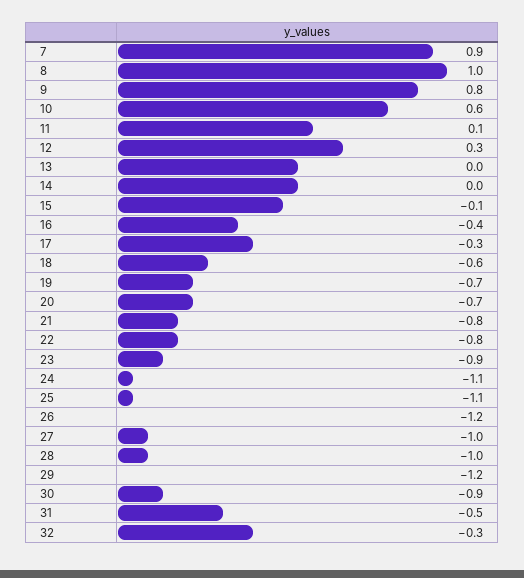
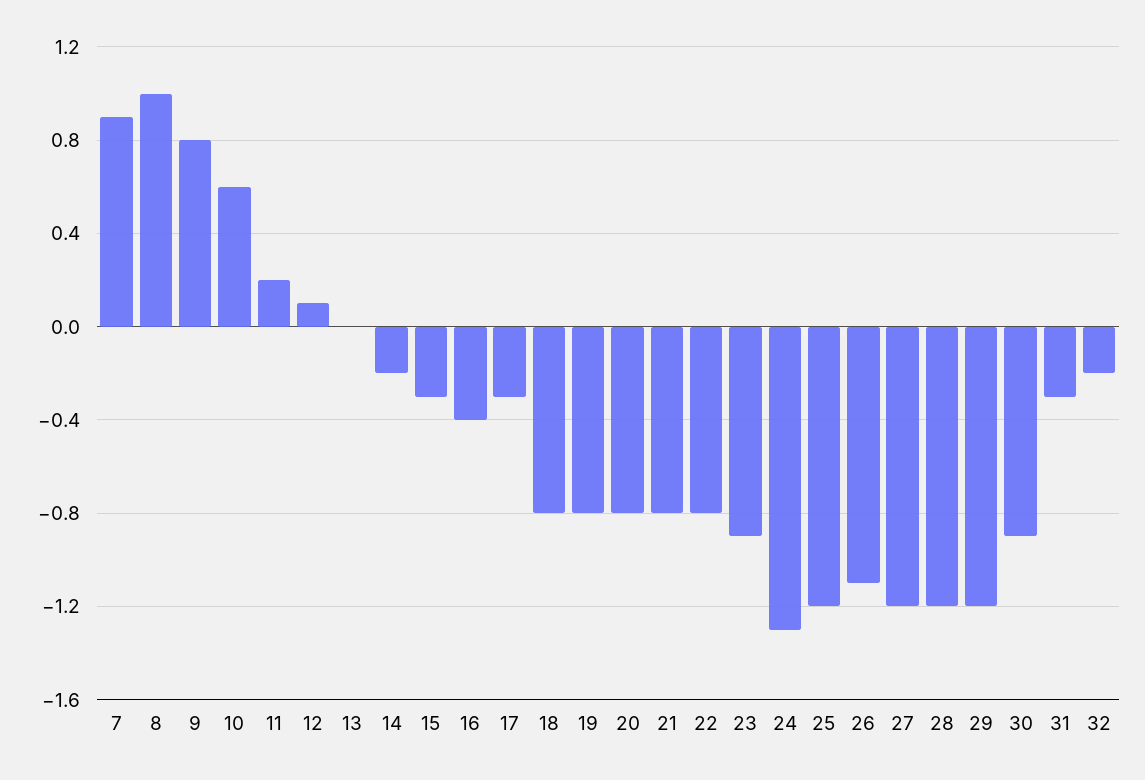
  {
    "7": 0.9,
    "8": 1,
    "9": 0.8,
    "10": 0.6,
-   "11": 0.1,
+   "11": 0.2,
-   "12": 0.3,
+   "12": 0.1,
    "13": 0,
-   "14": 0,
+   "14": -0.2,
-   "15": -0.1,
+   "15": -0.3,
    "16": -0.4,
    "17": -0.3,
-   "18": -0.6,
+   "18": -0.8,
-   "19": -0.7,
+   "19": -0.8,
-   "20": -0.7,
+   "20": -0.8,
    "21": -0.8,
    "22": -0.8,
    "23": -0.9,
-   "24": -1.1,
+   "24": -1.3,
-   "25": -1.1,
+   "25": -1.2,
-   "26": -1.2,
+   "26": -1.1,
-   "27": -1,
+   "27": -1.2,
-   "28": -1,
+   "28": -1.2,
    "29": -1.2,
    "30": -0.9,
-   "31": -0.5,
+   "31": -0.3,
-   "32": -0.3
+   "32": -0.2
  }

